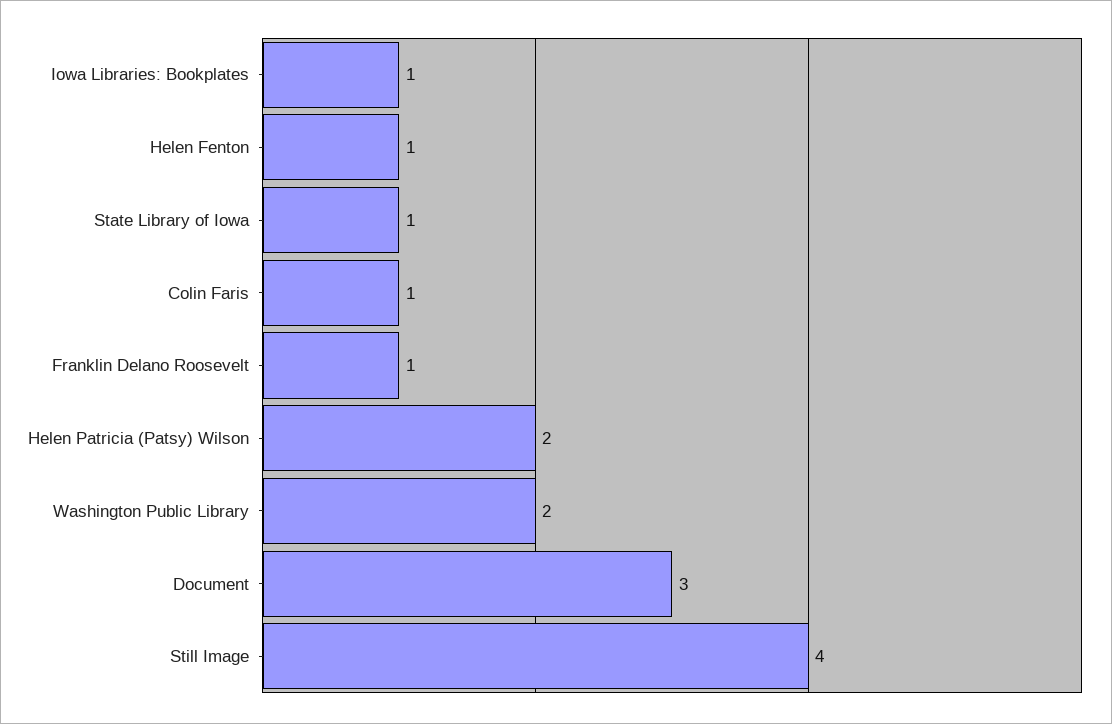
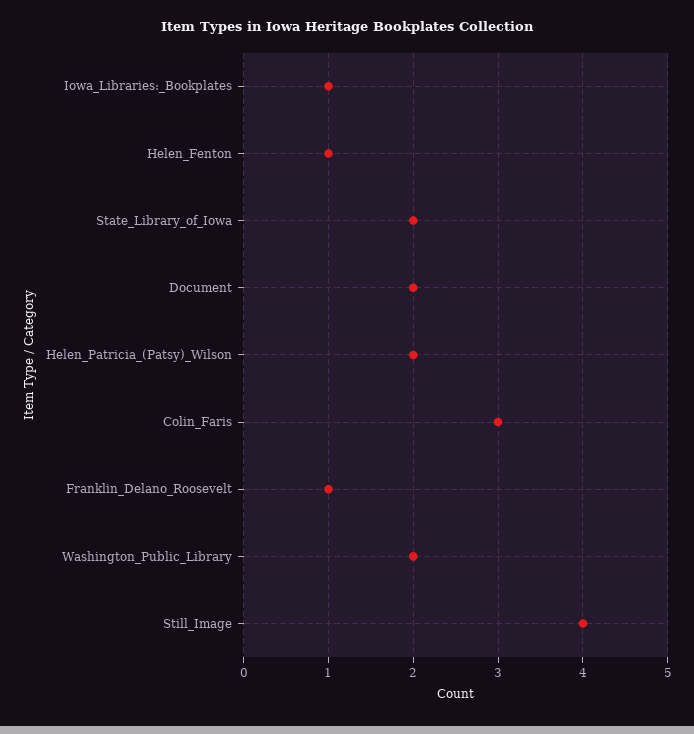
  {
    "Iowa Libraries: Bookplates": 1,
    "Helen Fenton": 1,
-   "State Library of Iowa": 1,
+   "State Library of Iowa": 2,
-   "Colin Faris": 1,
+   "Colin Faris": 3,
    "Franklin Delano Roosevelt": 1,
    "Helen Patricia (Patsy) Wilson": 2,
    "Washington Public Library": 2,
-   "Document": 3,
+   "Document": 2,
    "Still Image": 4
  }

